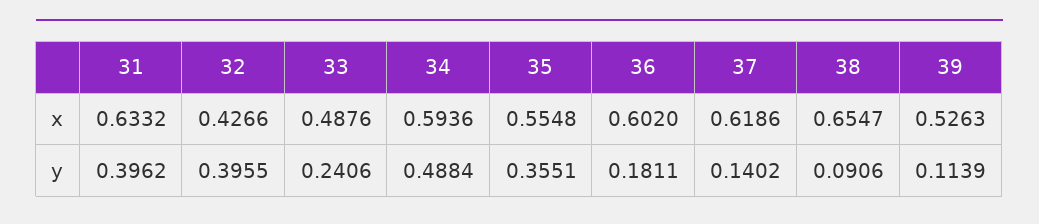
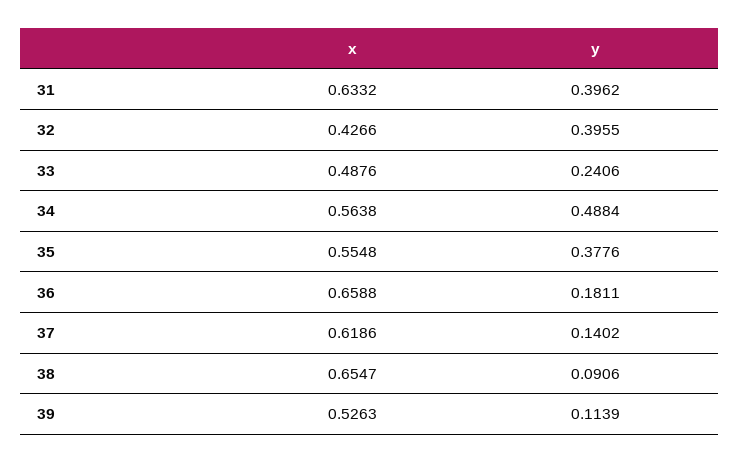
  {
    "31": {
      "x": 0.6332,
      "y": 0.3962
    },
    "32": {
      "x": 0.4266,
      "y": 0.3955
    },
    "33": {
      "x": 0.4876,
      "y": 0.2406
    },
    "34": {
-     "x": 0.5936,
+     "x": 0.5638,
      "y": 0.4884
    },
    "35": {
      "x": 0.5548,
-     "y": 0.3551
+     "y": 0.3776
    },
    "36": {
-     "x": 0.602,
+     "x": 0.6588,
      "y": 0.1811
    },
    "37": {
      "x": 0.6186,
      "y": 0.1402
    },
    "38": {
      "x": 0.6547,
      "y": 0.0906
    },
    "39": {
      "x": 0.5263,
      "y": 0.1139
    }
  }

